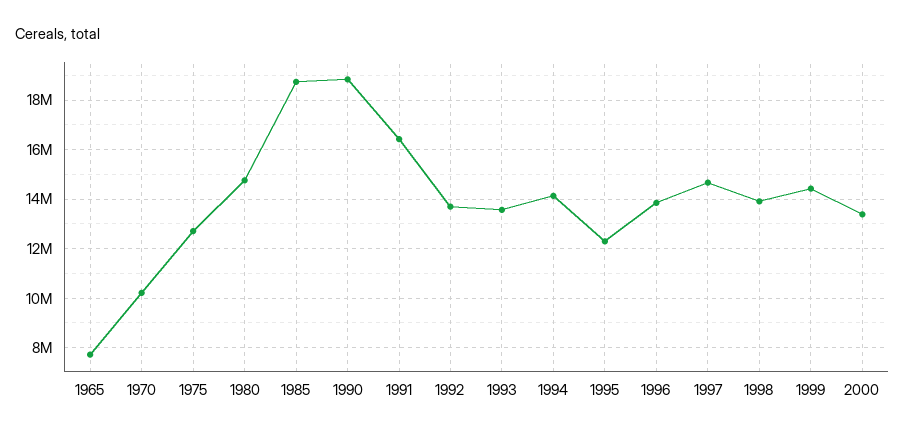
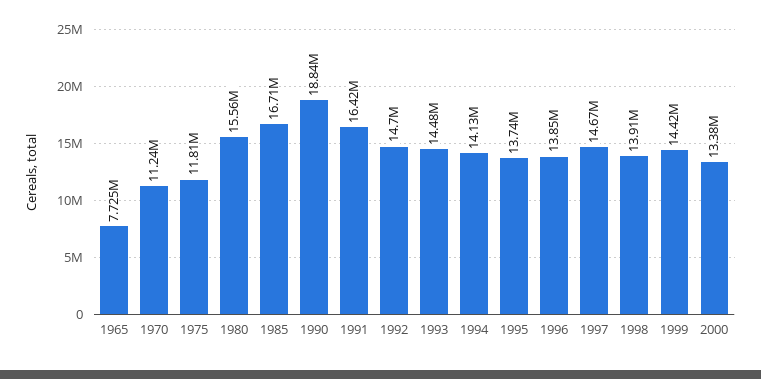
  {
    "1965": 7725000,
-   "1970": 10250000,
+   "1970": 11240000,
-   "1975": 12750000,
+   "1975": 11810000,
-   "1980": 14750000,
+   "1980": 15560000,
-   "1985": 18750000,
+   "1985": 16710000,
    "1990": 18840000,
    "1991": 16420000,
-   "1992": 13750000,
+   "1992": 14700000,
-   "1993": 13500000,
+   "1993": 14480000,
    "1994": 14130000,
-   "1995": 12250000,
+   "1995": 13740000,
    "1996": 13850000,
    "1997": 14670000,
    "1998": 13910000,
    "1999": 14420000,
    "2000": 13380000
  }

